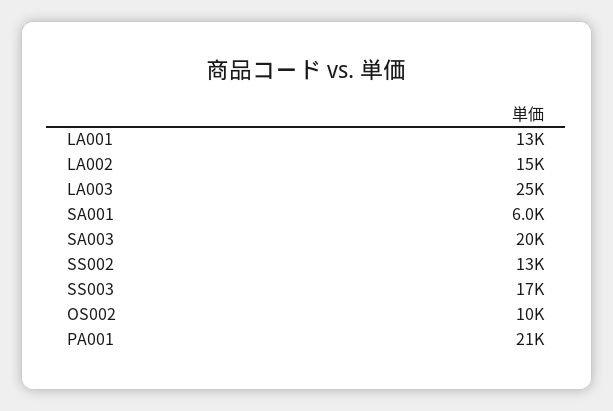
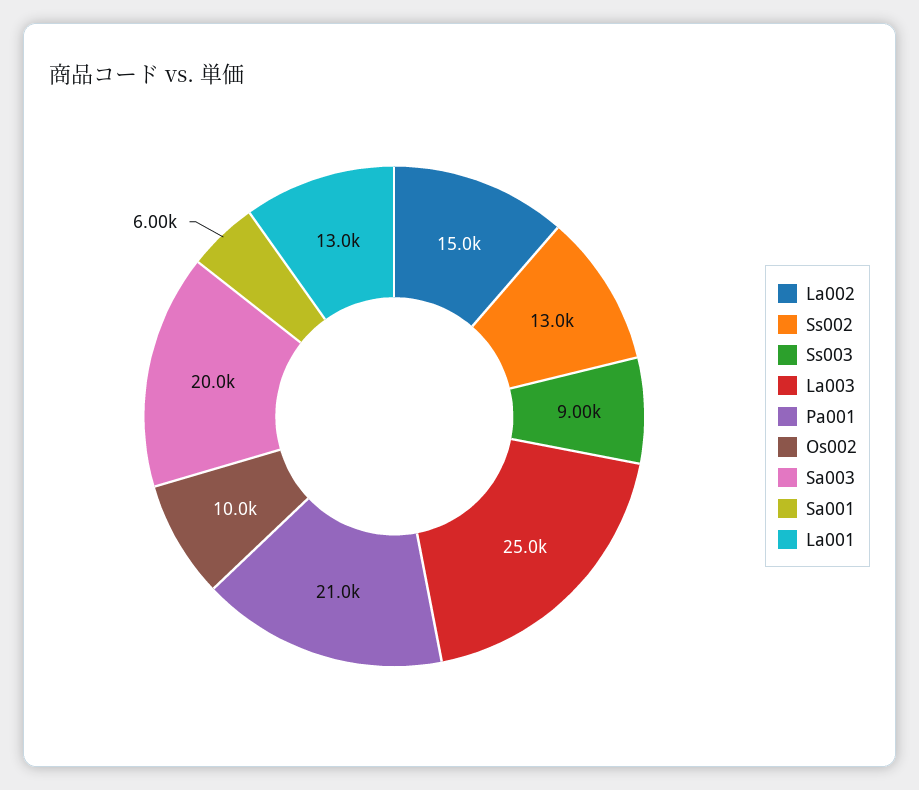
  {
    "LA001": 13000,
    "LA002": 15000,
    "LA003": 25000,
    "SA001": 6000,
    "SA003": 20000,
    "SS002": 13000,
-   "SS003": 17000,
+   "SS003": 9000,
    "OS002": 10000,
    "PA001": 21000
  }

